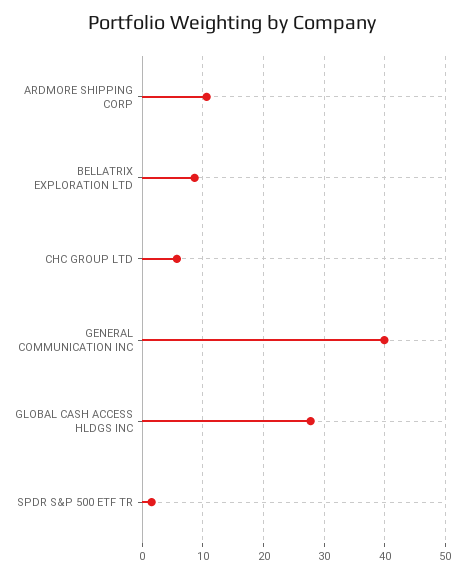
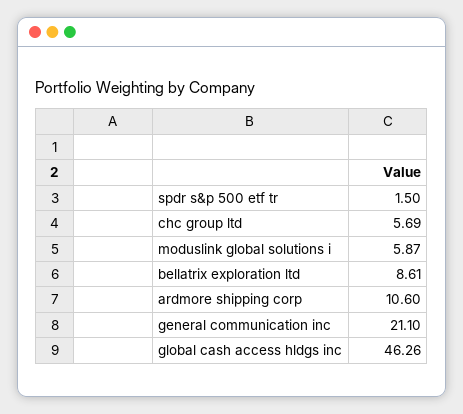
  {
    "ARDMORE SHIPPING CORP": 10.6,
    "BELLATRIX EXPLORATION LTD": 8.61,
    "CHC GROUP LTD": 5.69,
-   "GENERAL COMMUNICATION INC": 40,
+   "GENERAL COMMUNICATION INC": 21.1,
-   "GLOBAL CASH ACCESS HLDGS INC": 28,
+   "GLOBAL CASH ACCESS HLDGS INC": 46.26,
-   "SPDR S&P 500 ETF TR": 1.5
+   "SPDR S&P 500 ETF TR": 1.5,
+   "moduslink global solutions i": 5.87
  }

